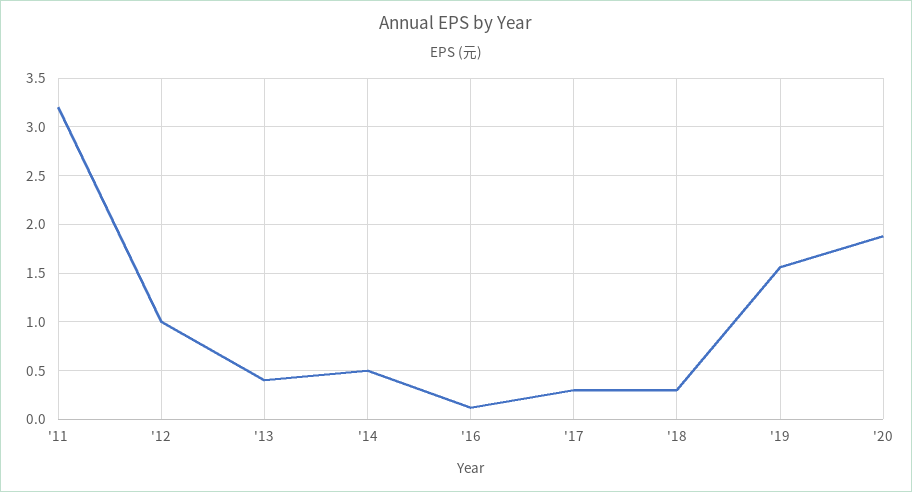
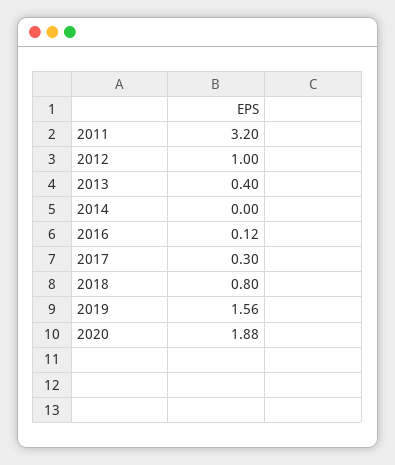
  {
    "'11": 3.2,
    "'12": 1,
    "'13": 0.4,
-   "'14": 0.5,
+   "'14": 0,
    "'16": 0.12,
    "'17": 0.3,
-   "'18": 0.3,
+   "'18": 0.8,
    "'19": 1.56,
    "'20": 1.88
  }

